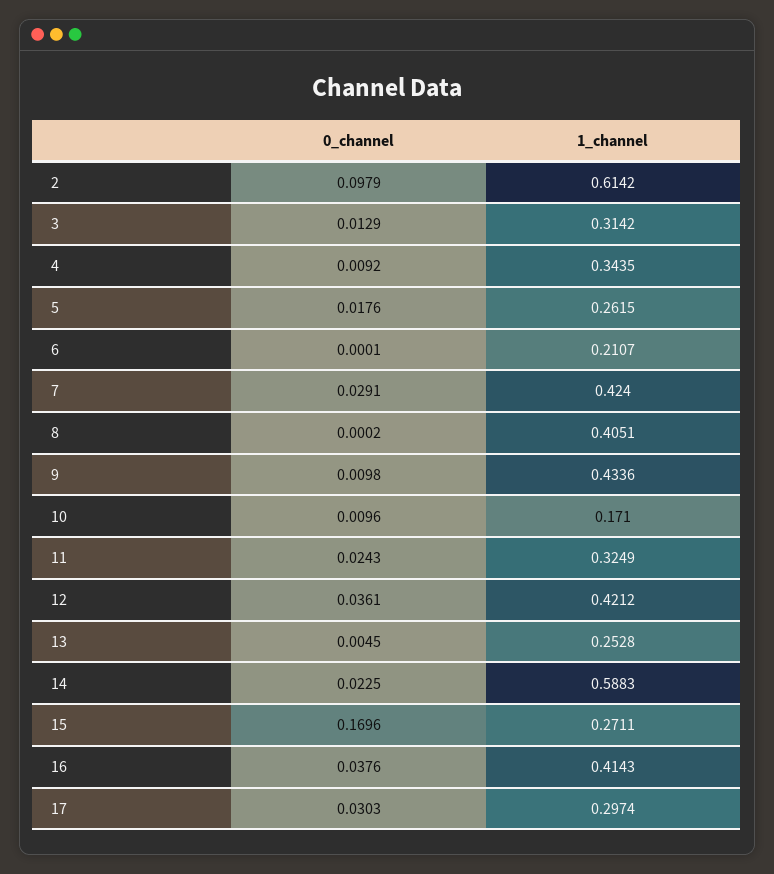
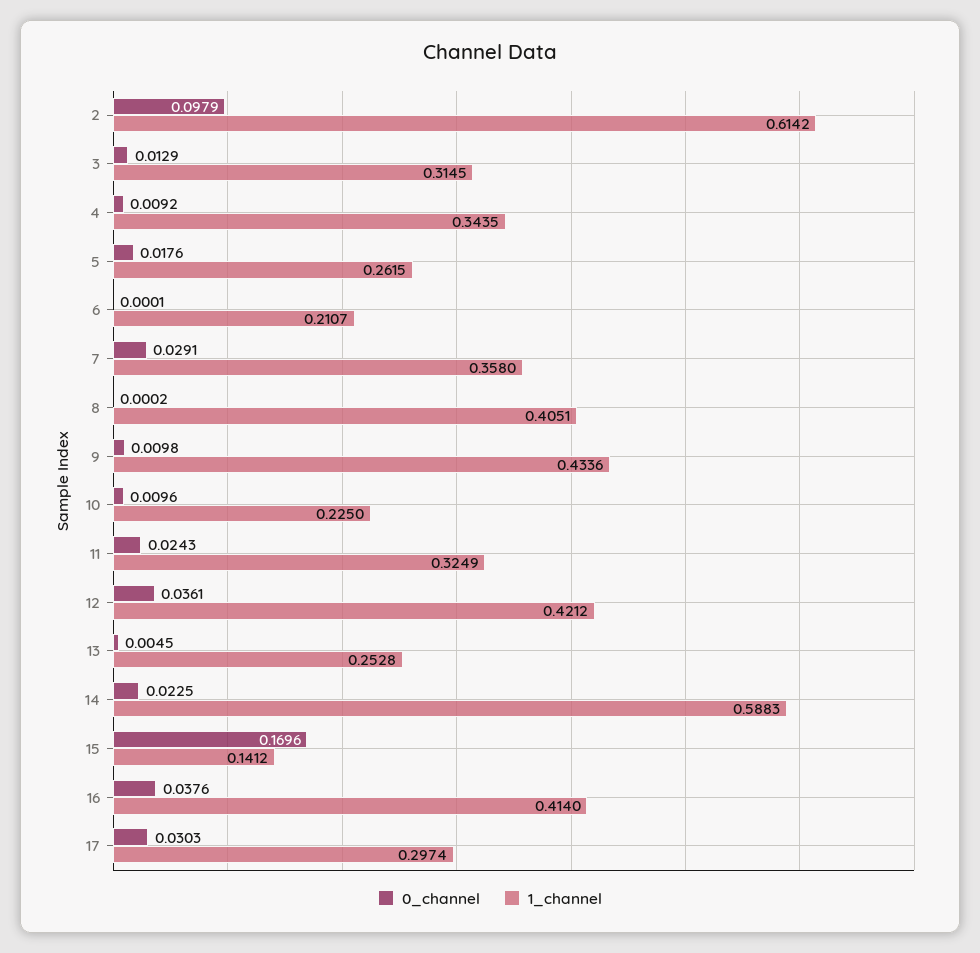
  {
    "0_channel": {
      "2": 0.0979,
      "3": 0.0129,
      "4": 0.0092,
      "5": 0.0176,
      "6": 0.0001,
      "7": 0.0291,
      "8": 0.0002,
      "9": 0.0098,
      "10": 0.0096,
      "11": 0.0243,
      "12": 0.0361,
      "13": 0.0045,
      "14": 0.0225,
      "15": 0.1696,
      "16": 0.0376,
      "17": 0.0303
    },
    "1_channel": {
      "2": 0.6142,
-     "3": 0.3142,
+     "3": 0.3145,
      "4": 0.3435,
      "5": 0.2615,
      "6": 0.2107,
-     "7": 0.424,
+     "7": 0.358,
      "8": 0.4051,
      "9": 0.4336,
-     "10": 0.171,
+     "10": 0.225,
      "11": 0.3249,
      "12": 0.4212,
      "13": 0.2528,
      "14": 0.5883,
-     "15": 0.2711,
+     "15": 0.1412,
-     "16": 0.4143,
+     "16": 0.414,
      "17": 0.2974
    }
  }

